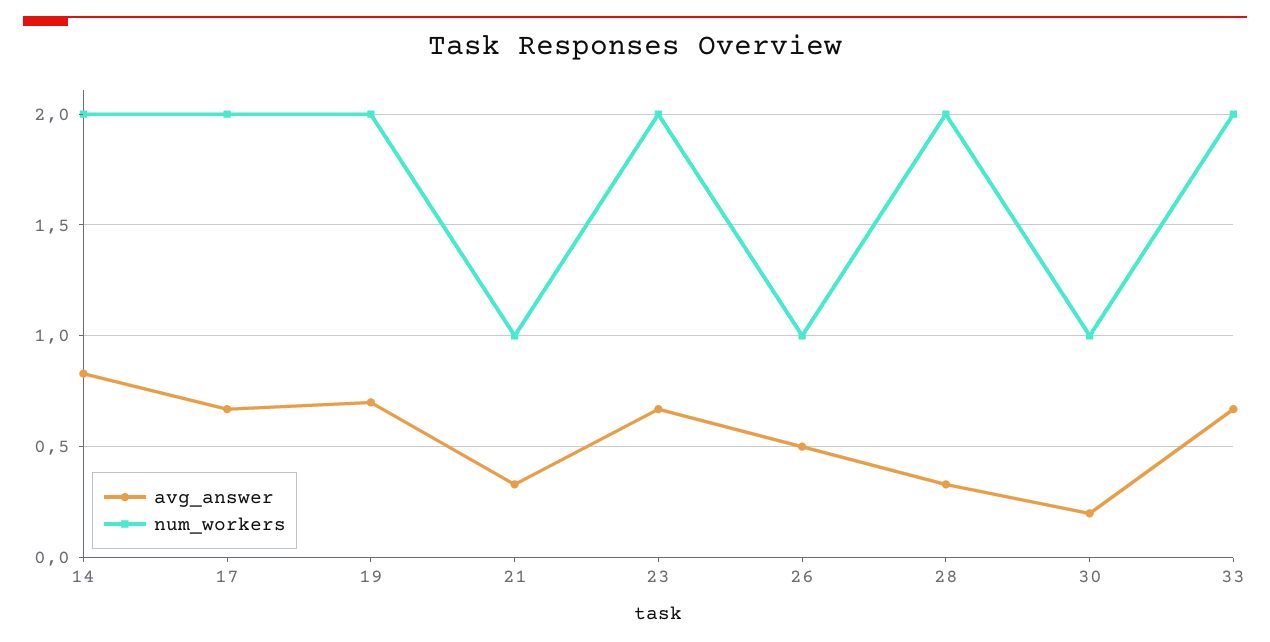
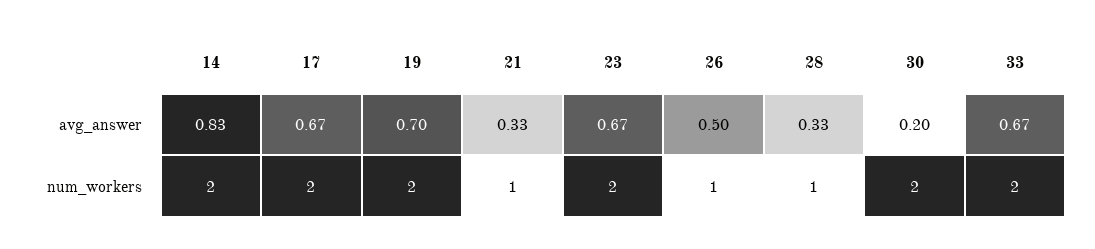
  {
    "avg_answer": {
      "14": 0.83,
      "17": 0.67,
      "19": 0.7,
      "21": 0.33,
      "23": 0.67,
      "26": 0.5,
      "28": 0.33,
      "30": 0.2,
      "33": 0.67
    },
    "num_workers": {
      "14": 2,
      "17": 2,
      "19": 2,
      "21": 1,
      "23": 2,
      "26": 1,
-     "28": 2,
+     "28": 1,
-     "30": 1,
+     "30": 2,
      "33": 2
    }
  }

